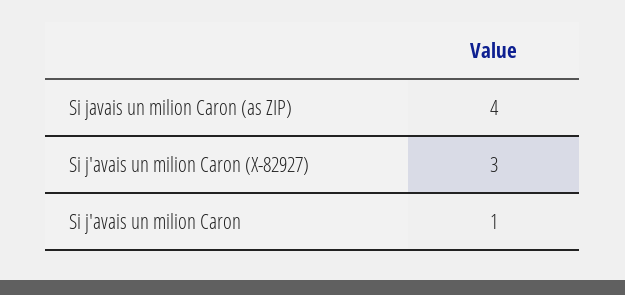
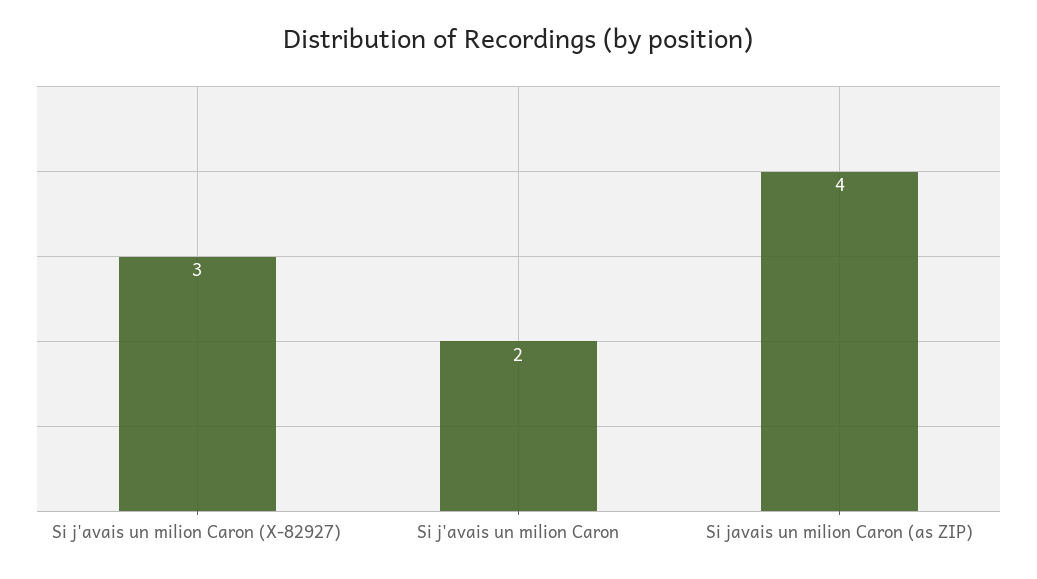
  {
    "Si javais un milion Caron (as ZIP)": 4,
    "Si j'avais un milion Caron (X-82927)": 3,
-   "Si j'avais un milion Caron": 1
+   "Si j'avais un milion Caron": 2
  }

